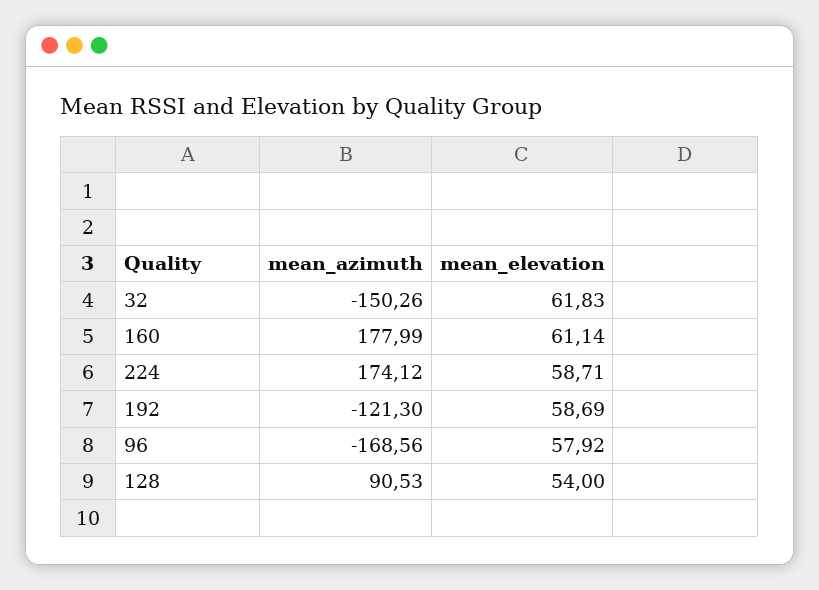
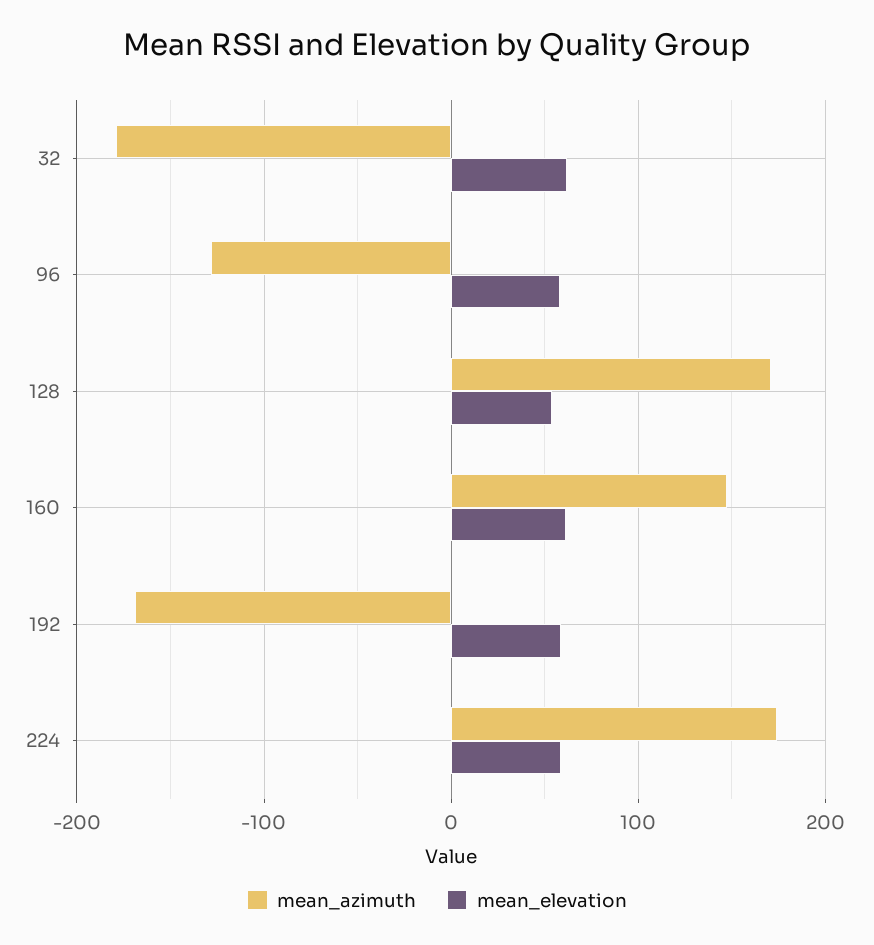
  {
    "mean_azimuth": {
-     "32": -150.26,
+     "32": -180,
-     "160": 177.99,
+     "160": 150,
      "224": 174.12,
-     "192": -121.3,
+     "192": -170,
-     "96": -168.56,
+     "96": -130,
-     "128": 90.53
+     "128": 170
    },
    "mean_elevation": {
      "32": 61.83,
      "160": 61.14,
      "224": 58.71,
      "192": 58.69,
      "96": 57.92,
      "128": 54
    }
  }

